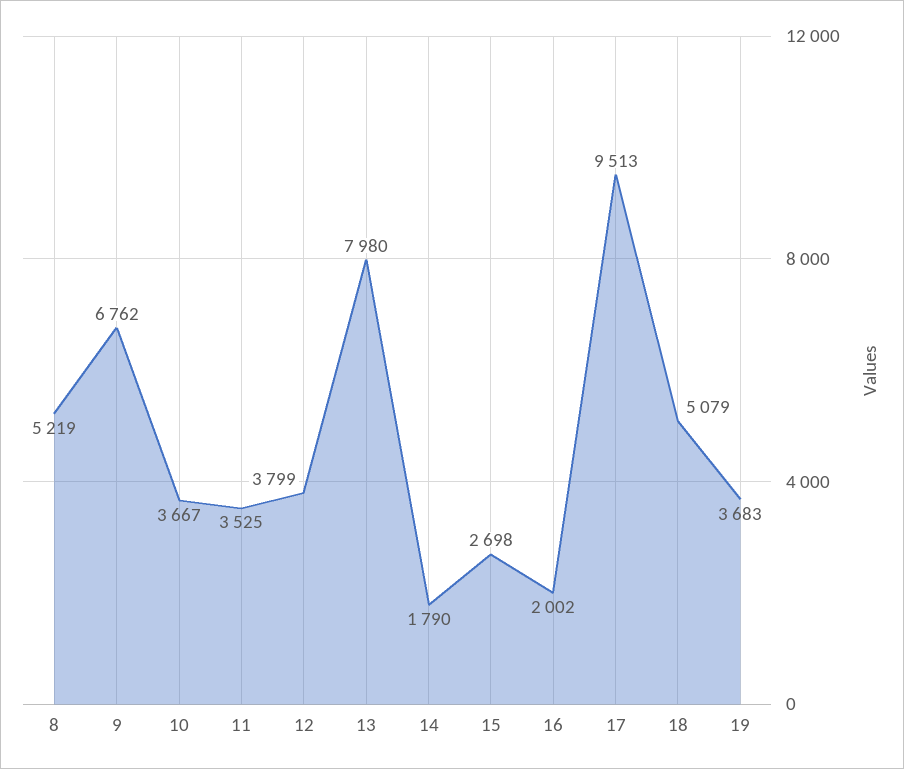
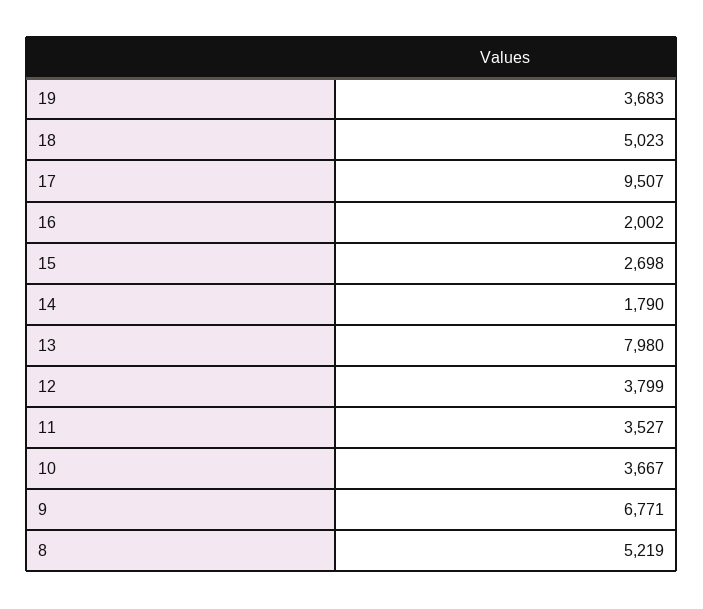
  {
    "8": 5219,
-   "9": 6762,
+   "9": 6771,
    "10": 3667,
-   "11": 3525,
+   "11": 3527,
    "12": 3799,
    "13": 7980,
    "14": 1790,
    "15": 2698,
    "16": 2002,
-   "17": 9513,
+   "17": 9507,
-   "18": 5079,
+   "18": 5023,
    "19": 3683
  }

